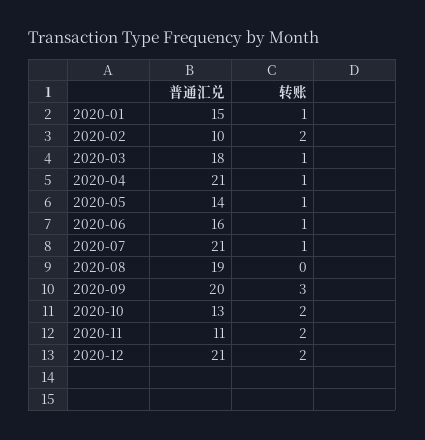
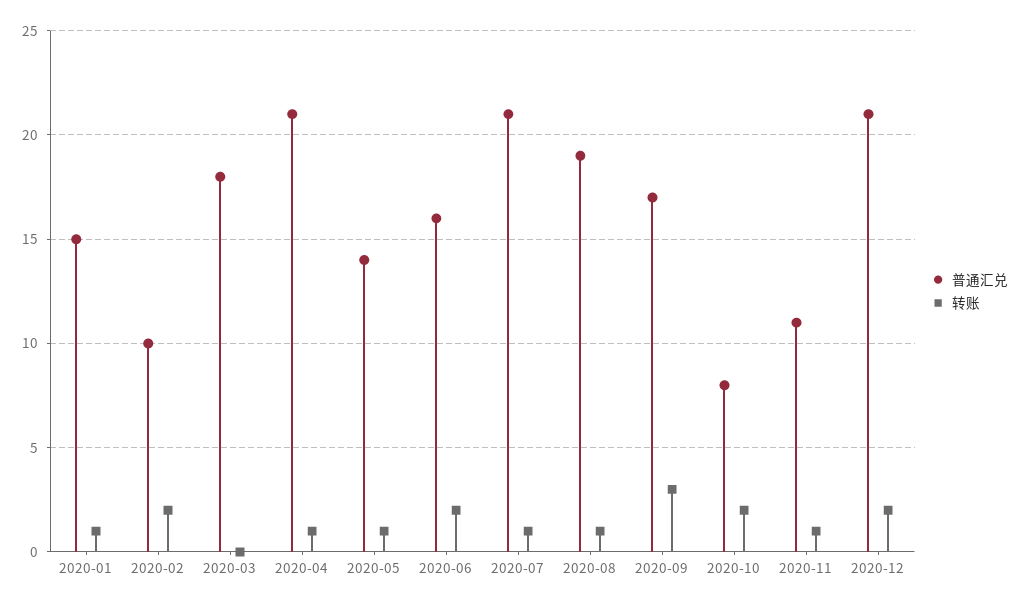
  {
    "普通汇兑": {
      "2020-01": 15,
      "2020-02": 10,
      "2020-03": 18,
      "2020-04": 21,
      "2020-05": 14,
      "2020-06": 16,
      "2020-07": 21,
      "2020-08": 19,
-     "2020-09": 20,
+     "2020-09": 17,
-     "2020-10": 13,
+     "2020-10": 8,
      "2020-11": 11,
      "2020-12": 21
    },
    "转账": {
      "2020-01": 1,
      "2020-02": 2,
-     "2020-03": 1,
+     "2020-03": 0,
      "2020-04": 1,
      "2020-05": 1,
-     "2020-06": 1,
+     "2020-06": 2,
      "2020-07": 1,
-     "2020-08": 0,
+     "2020-08": 1,
      "2020-09": 3,
      "2020-10": 2,
-     "2020-11": 2,
+     "2020-11": 1,
      "2020-12": 2
    }
  }

